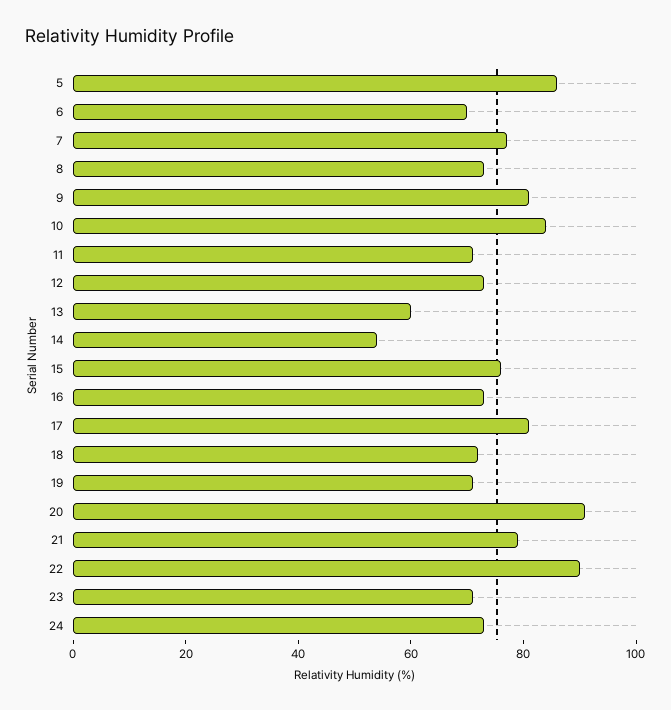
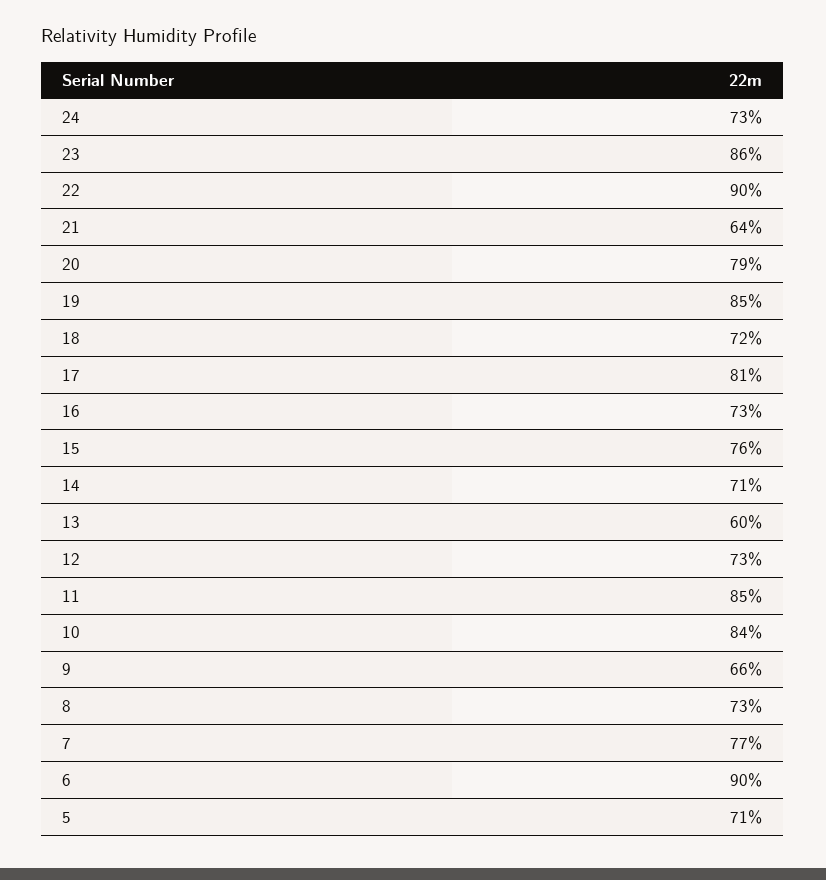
  {
-   "5": 85,
+   "5": 71,
-   "6": 70,
+   "6": 90,
    "7": 77,
    "8": 73,
-   "9": 80,
+   "9": 66,
    "10": 84,
-   "11": 70,
+   "11": 85,
    "12": 73,
    "13": 60,
-   "14": 55,
+   "14": 71,
    "15": 76,
    "16": 73,
    "17": 81,
    "18": 72,
-   "19": 70,
+   "19": 85,
-   "20": 90,
+   "20": 79,
-   "21": 80,
+   "21": 64,
    "22": 90,
-   "23": 70,
+   "23": 86,
    "24": 73
  }

